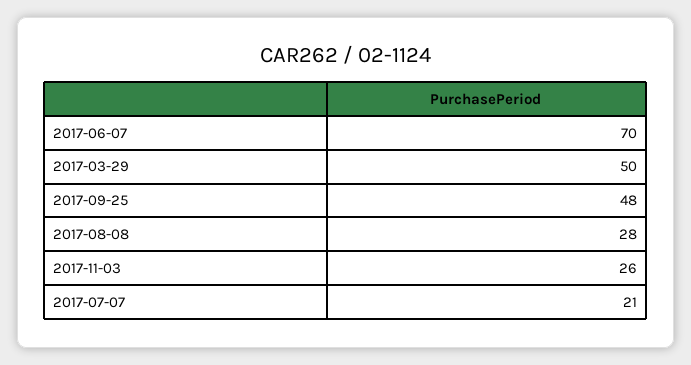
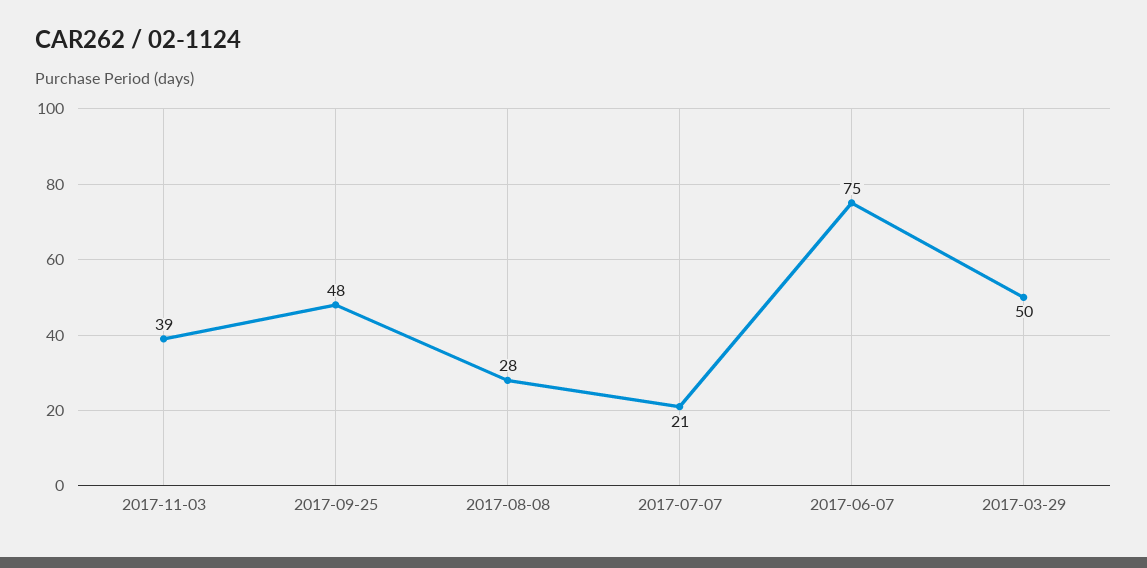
  {
-   "2017-06-07": 70,
+   "2017-06-07": 75,
    "2017-03-29": 50,
    "2017-09-25": 48,
    "2017-08-08": 28,
-   "2017-11-03": 26,
+   "2017-11-03": 39,
    "2017-07-07": 21
  }

